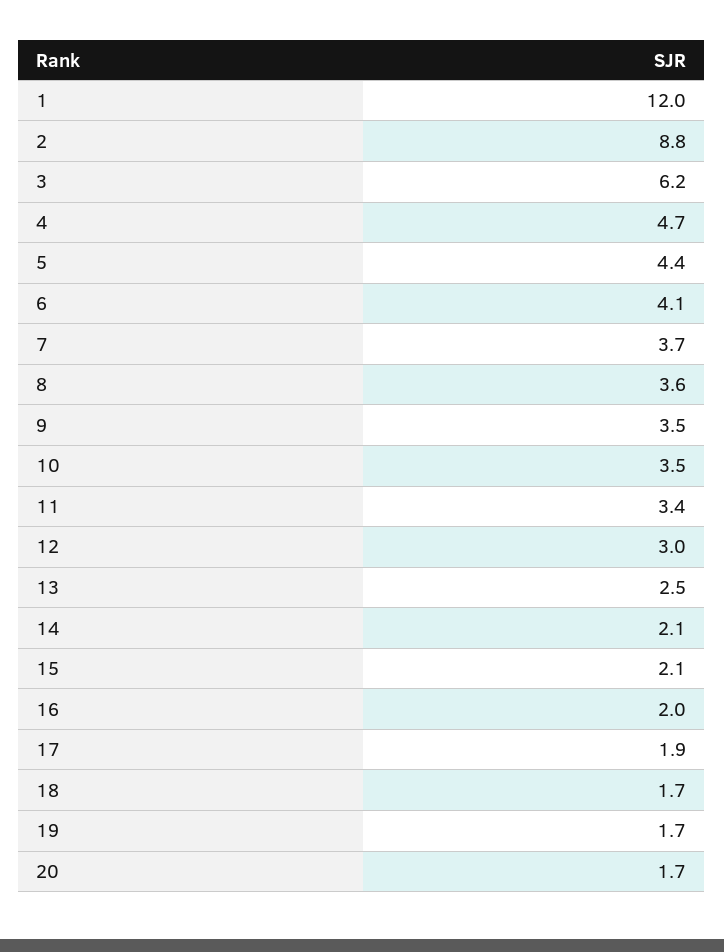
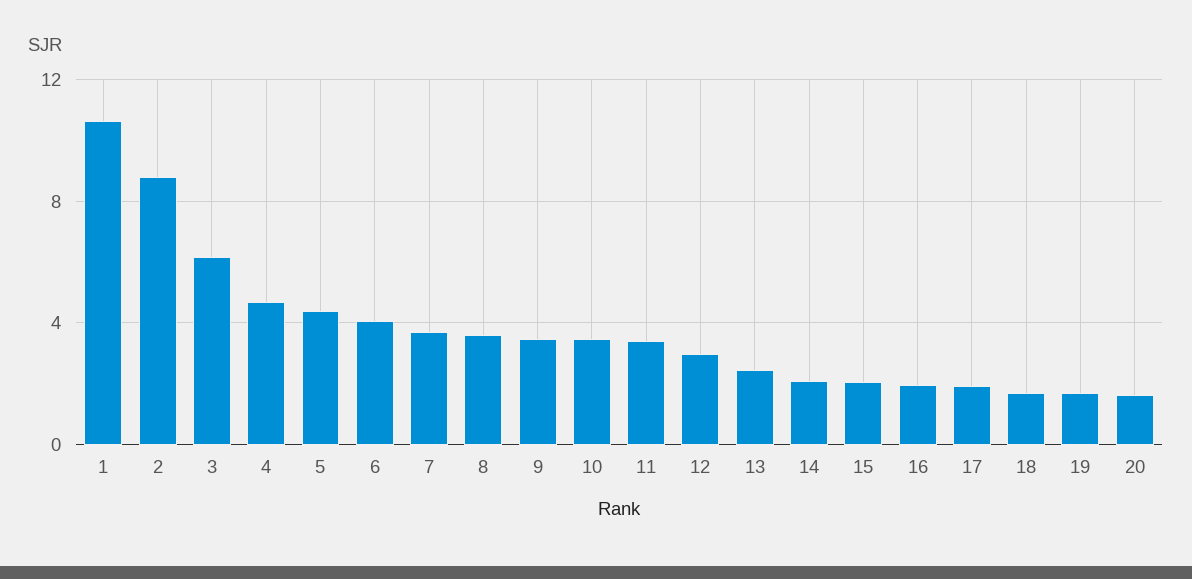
  {
-   "1": 12,
+   "1": 10.5,
    "2": 8.8,
    "3": 6.2,
    "4": 4.7,
    "5": 4.4,
    "6": 4.1,
    "7": 3.7,
    "8": 3.6,
    "9": 3.5,
    "10": 3.5,
    "11": 3.4,
    "12": 3,
    "13": 2.5,
    "14": 2.1,
    "15": 2.1,
    "16": 2,
    "17": 1.9,
    "18": 1.7,
    "19": 1.7,
    "20": 1.7
  }

